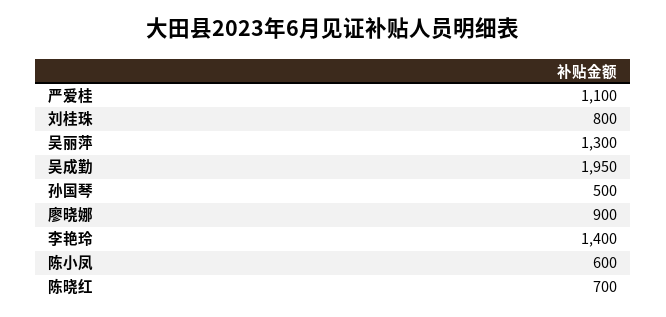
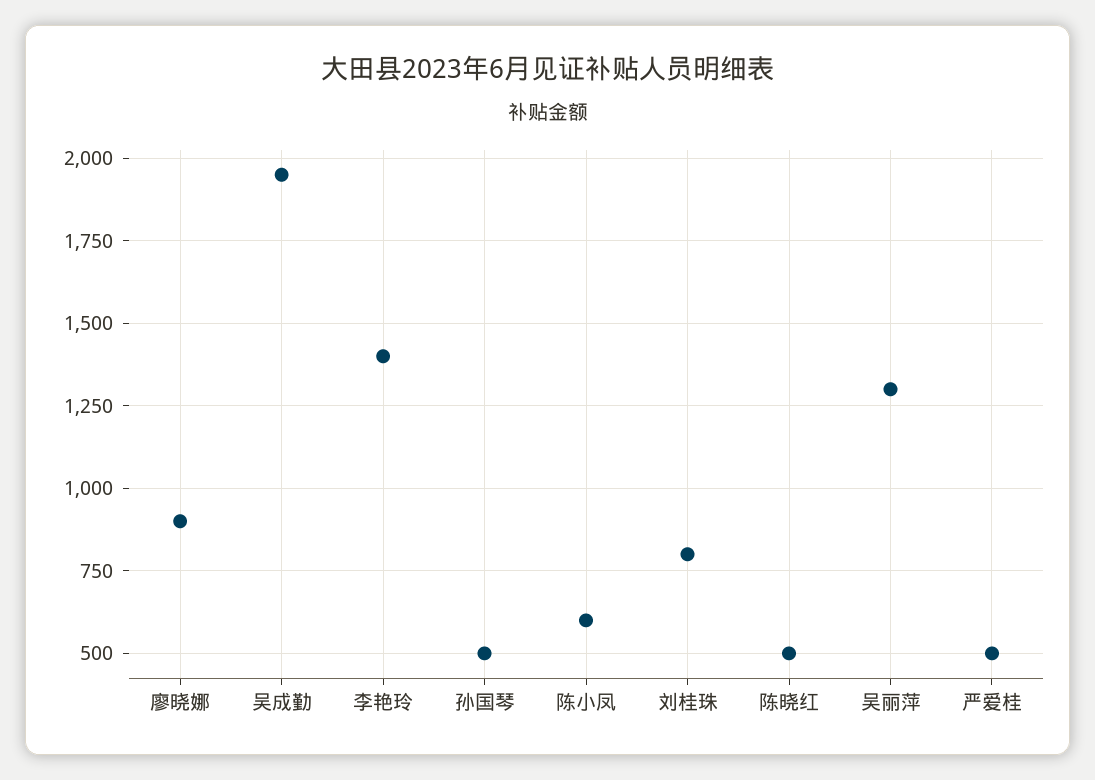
  {
-   "严爱桂": 1100,
+   "严爱桂": 500,
    "刘桂珠": 800,
    "吴丽萍": 1300,
    "吴成勤": 1950,
    "孙国琴": 500,
    "廖晓娜": 900,
    "李艳玲": 1400,
    "陈小凤": 600,
-   "陈晓红": 700
+   "陈晓红": 500
  }

